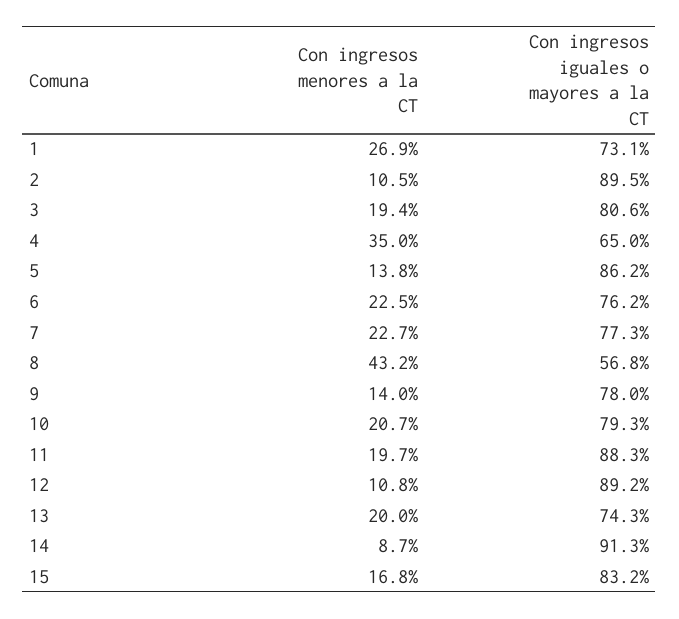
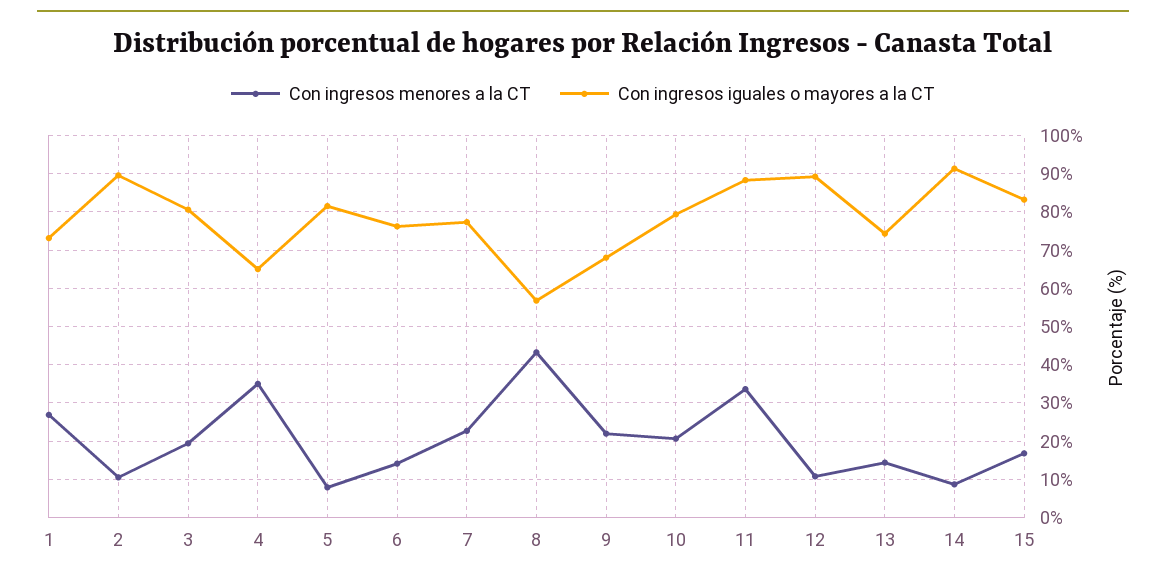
  {
    "Con ingresos menores a la CT": {
      "1": 26.9,
      "2": 10.5,
      "3": 19.4,
      "4": 35,
-     "5": 13.8,
+     "5": 8,
-     "6": 22.5,
+     "6": 14,
      "7": 22.7,
      "8": 43.2,
-     "9": 14,
+     "9": 22,
      "10": 20.7,
-     "11": 19.7,
+     "11": 34,
      "12": 10.8,
-     "13": 20,
+     "13": 14,
      "14": 8.7,
      "15": 16.8
    },
    "Con ingresos iguales o mayores a la CT": {
      "1": 73.1,
      "2": 89.5,
      "3": 80.6,
      "4": 65,
-     "5": 86.2,
+     "5": 82,
      "6": 76.2,
      "7": 77.3,
      "8": 56.8,
-     "9": 78,
+     "9": 68,
      "10": 79.3,
      "11": 88.3,
      "12": 89.2,
      "13": 74.3,
      "14": 91.3,
      "15": 83.2
    }
  }

